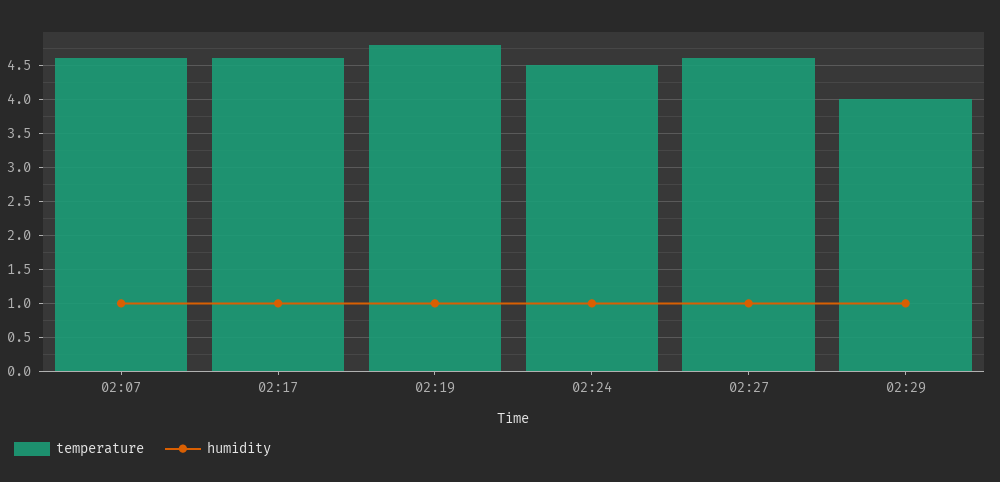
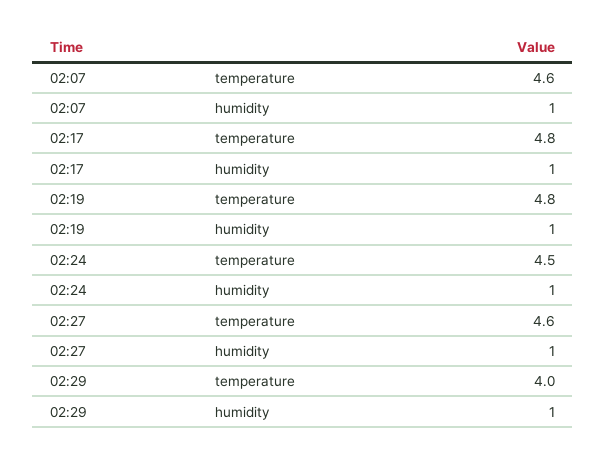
  {
    "temperature": {
      "02:07": 4.6,
-     "02:17": 4.6,
+     "02:17": 4.8,
      "02:19": 4.8,
      "02:24": 4.5,
      "02:27": 4.6,
      "02:29": 4
    },
    "humidity": {
      "02:07": 1,
      "02:17": 1,
      "02:19": 1,
      "02:24": 1,
      "02:27": 1,
      "02:29": 1
    }
  }

